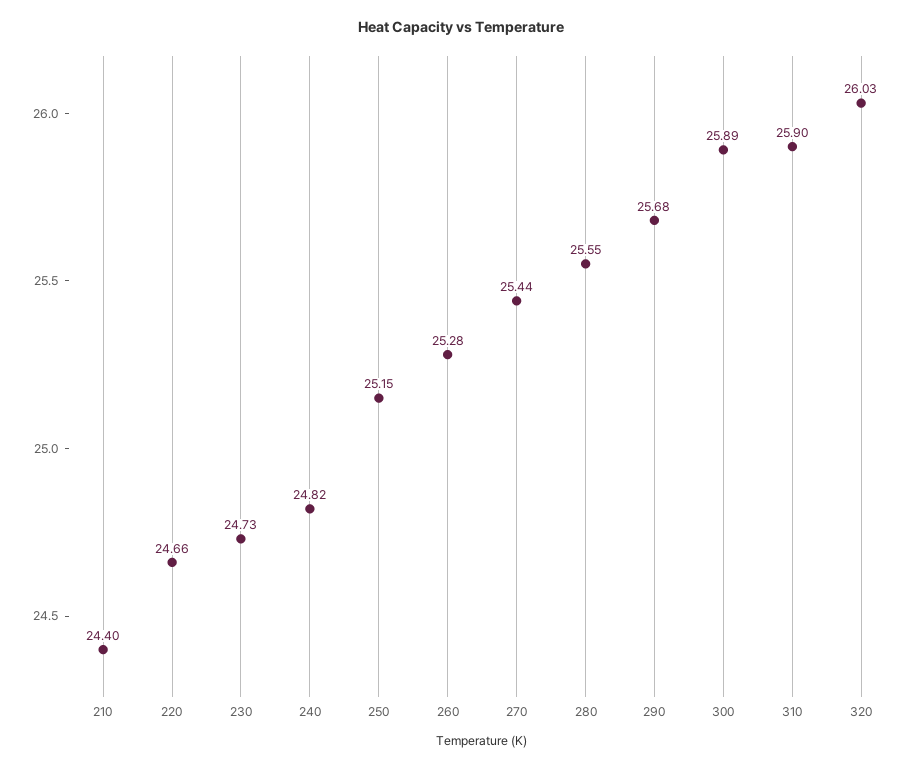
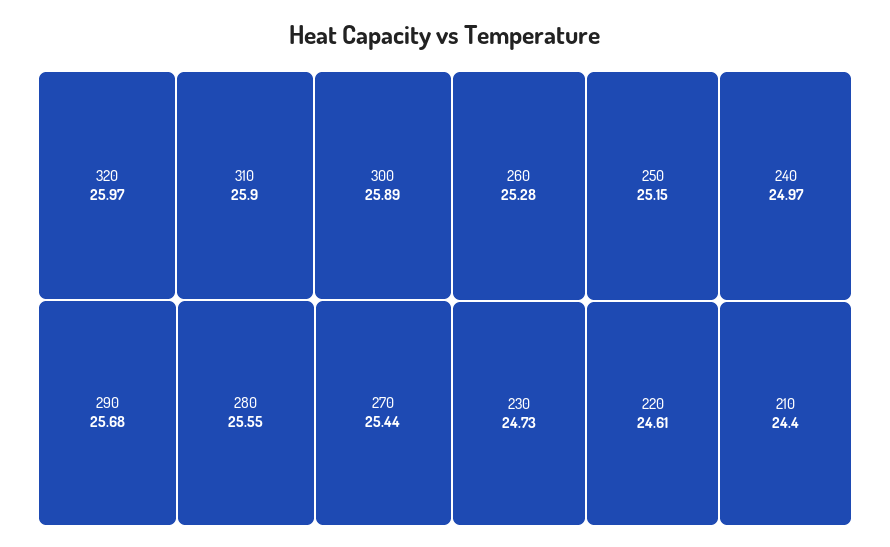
  {
    "210": 24.4,
-   "220": 24.66,
+   "220": 24.61,
    "230": 24.73,
-   "240": 24.82,
+   "240": 24.97,
    "250": 25.15,
    "260": 25.28,
    "270": 25.44,
    "280": 25.55,
    "290": 25.68,
    "300": 25.89,
    "310": 25.9,
-   "320": 26.03
+   "320": 25.97
  }

